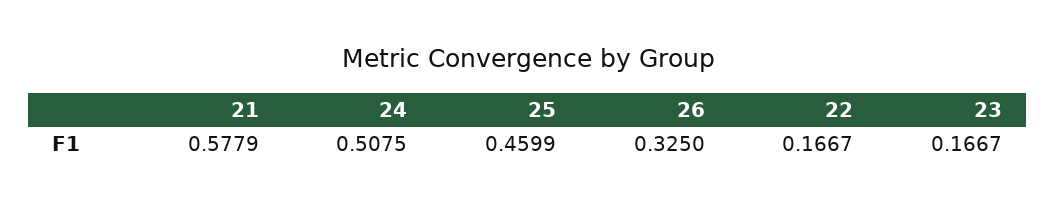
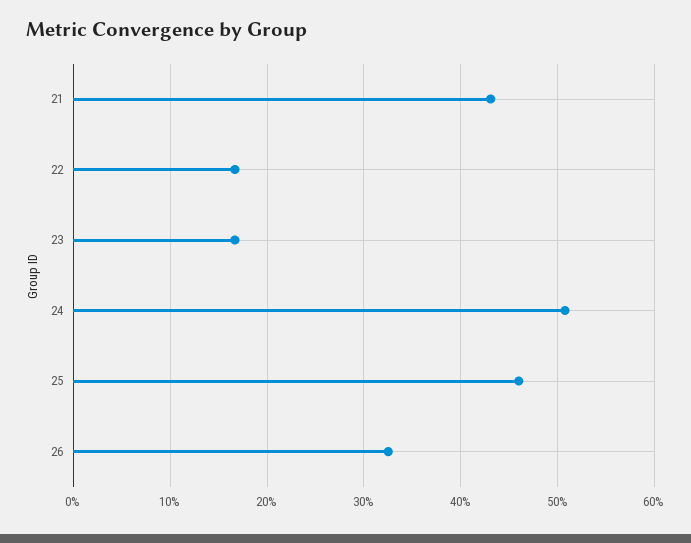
  {
-   "21": 0.5779,
+   "21": 0.43,
    "24": 0.5075,
    "25": 0.4599,
    "26": 0.325,
    "22": 0.1667,
    "23": 0.1667
  }

